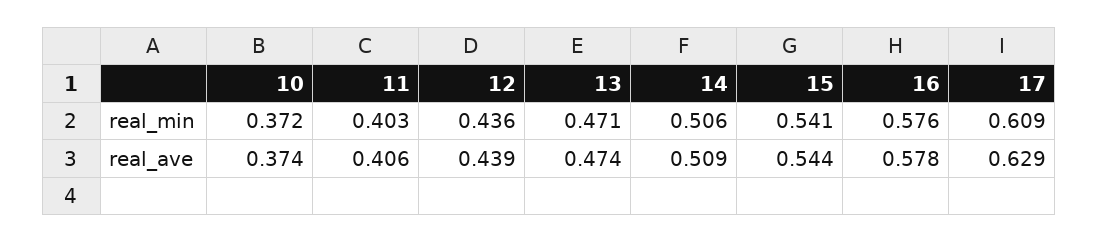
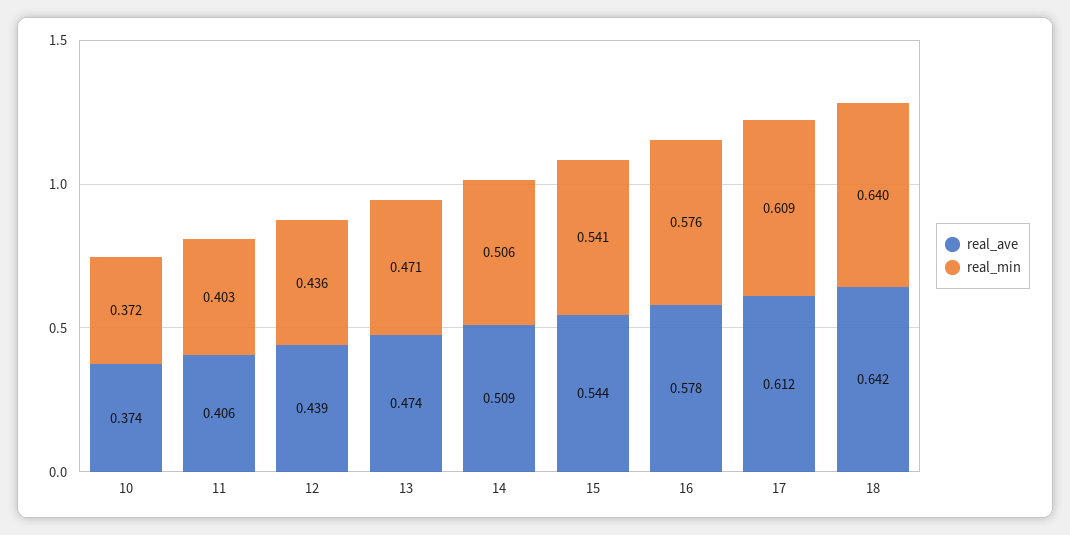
  {
    "real_min": {
      "10": 0.372,
      "11": 0.403,
      "12": 0.436,
      "13": 0.471,
      "14": 0.506,
      "15": 0.541,
      "16": 0.576,
-     "17": 0.609
+     "17": 0.609,
+     "18": 0.64
    },
    "real_ave": {
      "10": 0.374,
      "11": 0.406,
      "12": 0.439,
      "13": 0.474,
      "14": 0.509,
      "15": 0.544,
      "16": 0.578,
-     "17": 0.629
+     "17": 0.612,
+     "18": 0.642
    }
  }

